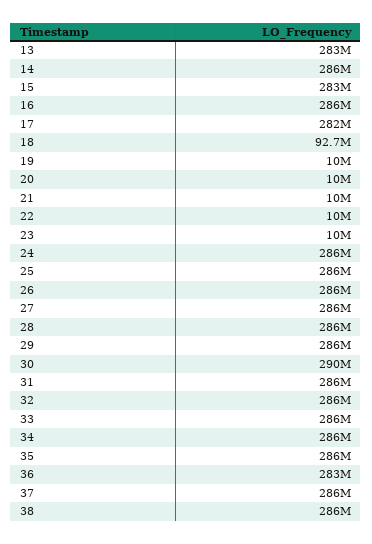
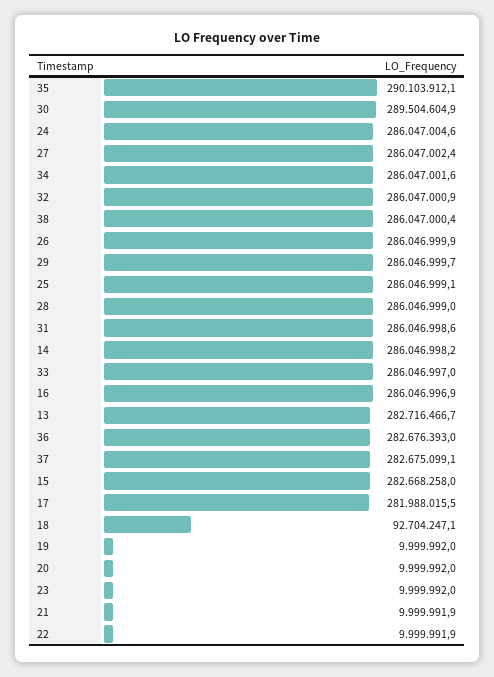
  {
    "13": 282716466.7,
    "14": 286046998.2,
    "15": 282668258,
    "16": 286046996.9,
    "17": 281988015.5,
    "18": 92704247.1,
    "19": 9999992,
    "20": 9999992,
    "21": 9999991.9,
    "22": 9999991.9,
    "23": 9999992,
    "24": 286047004.6,
    "25": 286046999.1,
    "26": 286046999.9,
    "27": 286047002.4,
    "28": 286046999,
    "29": 286046999.7,
    "30": 289504604.9,
    "31": 286046998.6,
    "32": 286047000.9,
    "33": 286046997,
    "34": 286047001.6,
-   "35": 286000000,
+   "35": 290103912.1,
    "36": 282676393,
-   "37": 286000000,
+   "37": 282675099.1,
    "38": 286047000.4
  }

